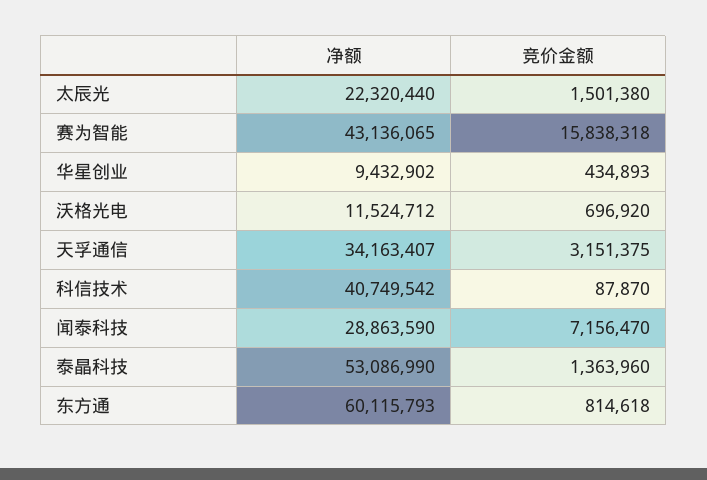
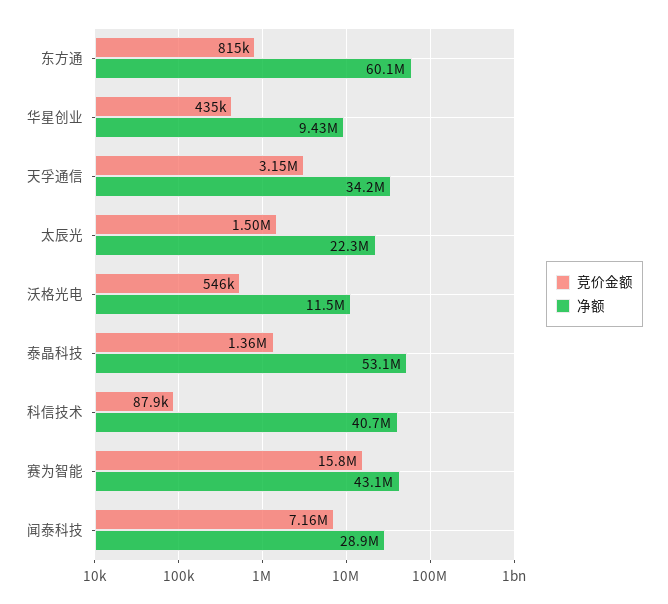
  {
    "净额": {
      "太辰光": 22320440,
      "赛为智能": 43136065,
      "华星创业": 9432902,
      "沃格光电": 11524712,
      "天孚通信": 34163407,
      "科信技术": 40749542,
      "闻泰科技": 28863590,
      "泰晶科技": 53086990,
      "东方通": 60115793
    },
    "竞价金额": {
      "太辰光": 1501380,
      "赛为智能": 15838318,
      "华星创业": 434893,
-     "沃格光电": 696920,
+     "沃格光电": 546000,
      "天孚通信": 3151375,
      "科信技术": 87870,
      "闻泰科技": 7156470,
      "泰晶科技": 1363960,
      "东方通": 814618
    }
  }

